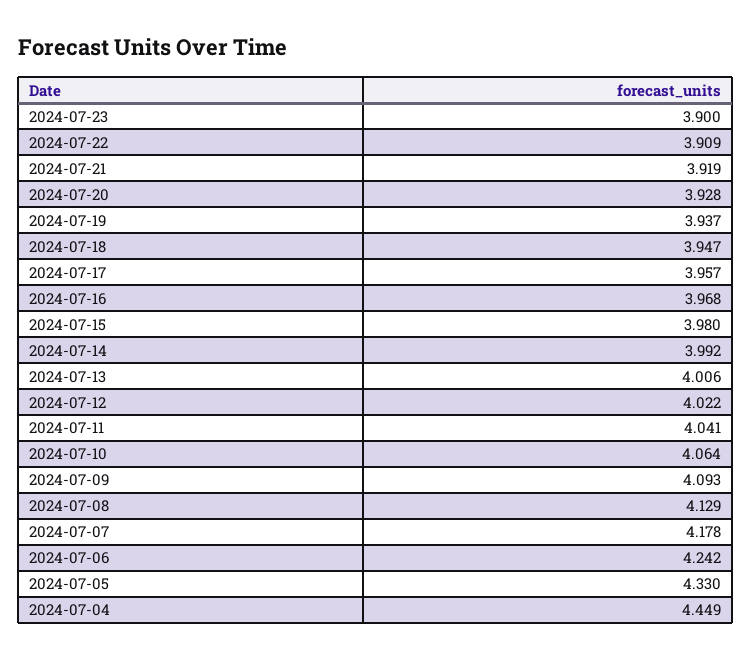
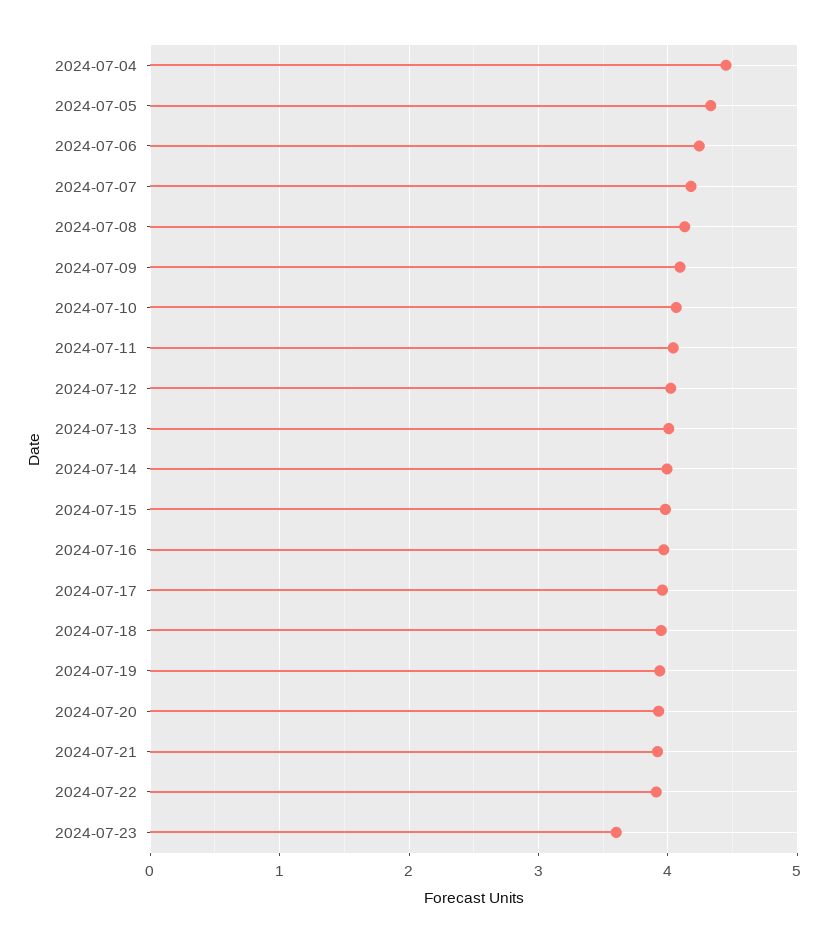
  {
-   "2024-07-23": 3.9,
+   "2024-07-23": 3.6,
    "2024-07-22": 3.909,
    "2024-07-21": 3.919,
    "2024-07-20": 3.928,
    "2024-07-19": 3.937,
    "2024-07-18": 3.947,
    "2024-07-17": 3.957,
    "2024-07-16": 3.968,
    "2024-07-15": 3.98,
    "2024-07-14": 3.992,
    "2024-07-13": 4.006,
    "2024-07-12": 4.022,
    "2024-07-11": 4.041,
    "2024-07-10": 4.064,
    "2024-07-09": 4.093,
    "2024-07-08": 4.129,
    "2024-07-07": 4.178,
    "2024-07-06": 4.242,
    "2024-07-05": 4.33,
    "2024-07-04": 4.449
  }

